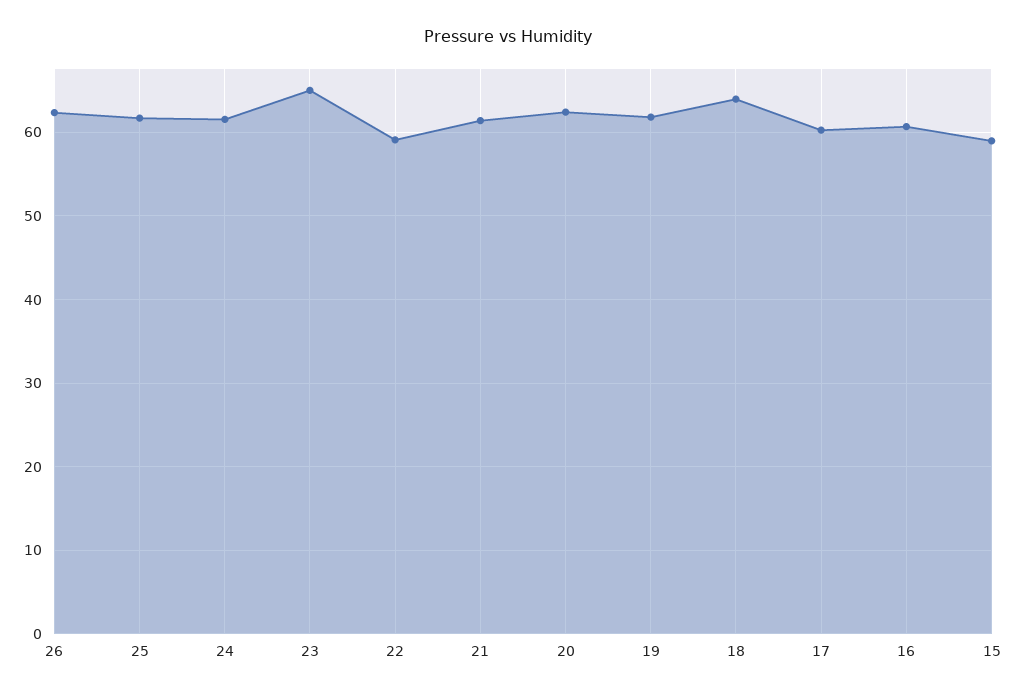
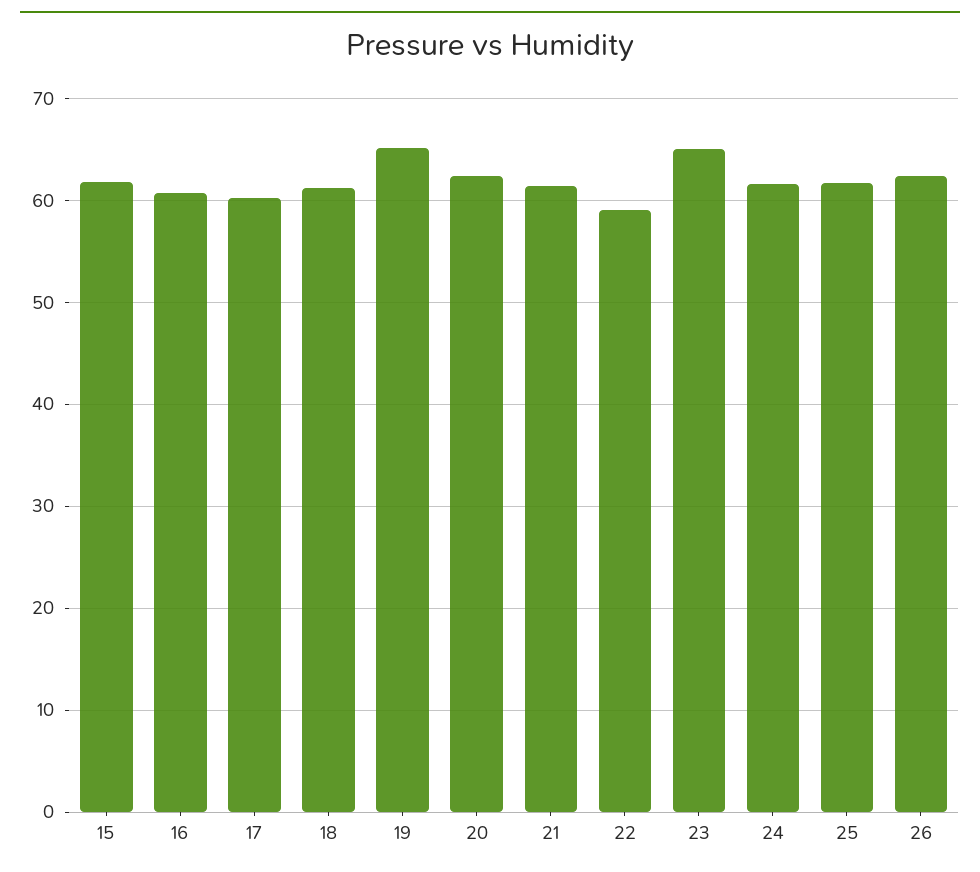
  {
    "26": 62,
    "25": 62,
    "24": 62,
    "23": 65,
    "22": 59,
    "21": 61,
    "20": 62,
-   "19": 62,
+   "19": 65,
-   "18": 64,
+   "18": 61,
    "17": 60,
    "16": 61,
-   "15": 59
+   "15": 62
  }

